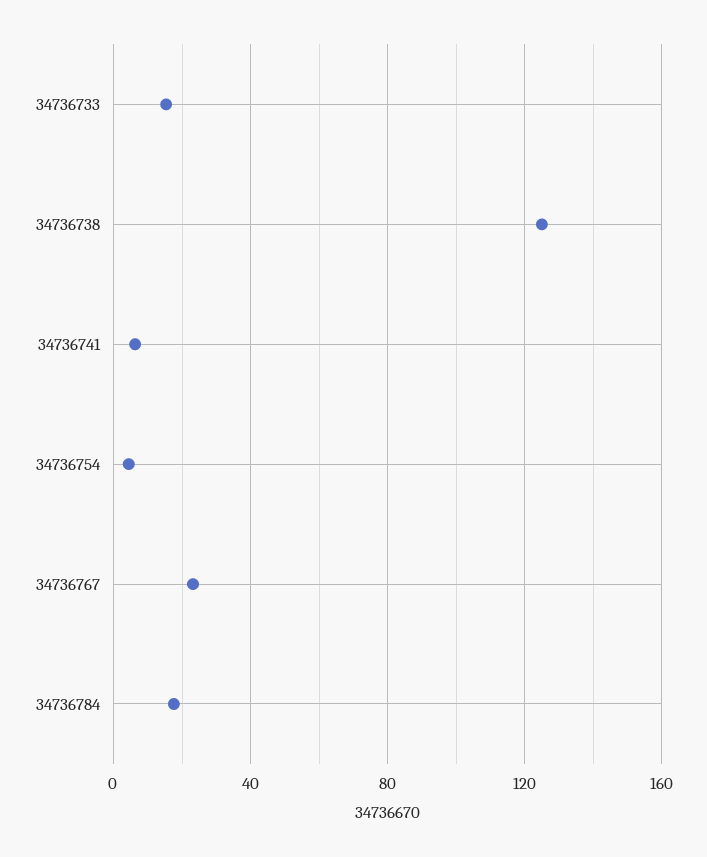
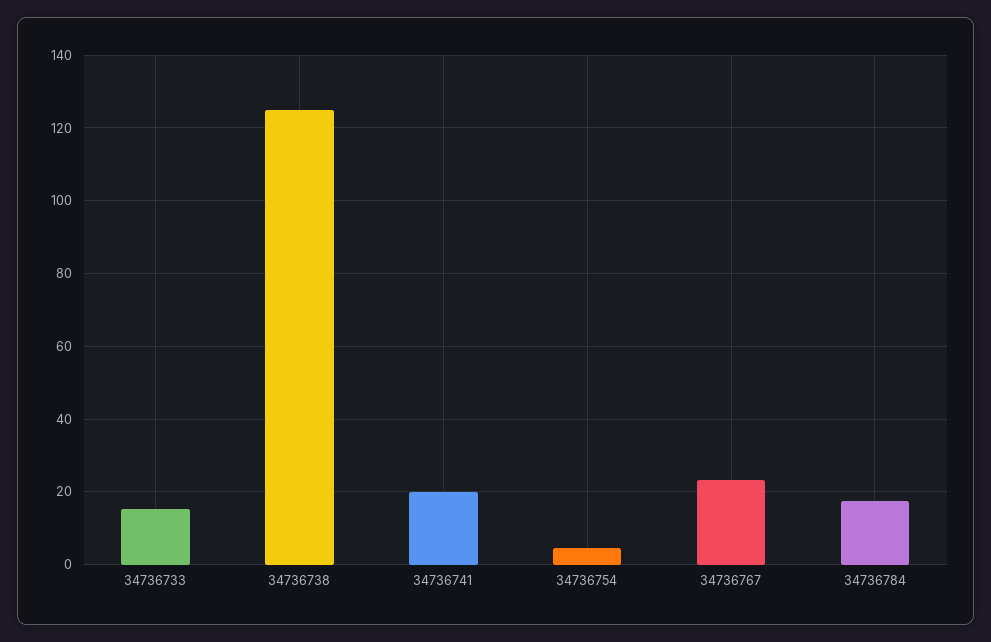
  {
    "34736733": 16,
    "34736738": 126,
-   "34736741": 5,
+   "34736741": 20,
    "34736754": 4,
    "34736767": 24,
    "34736784": 18
  }

